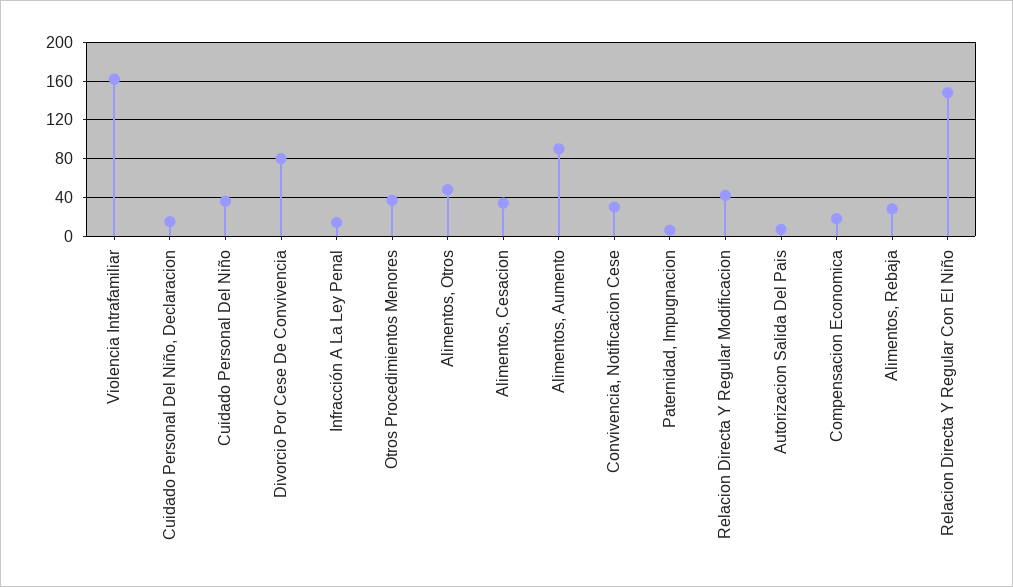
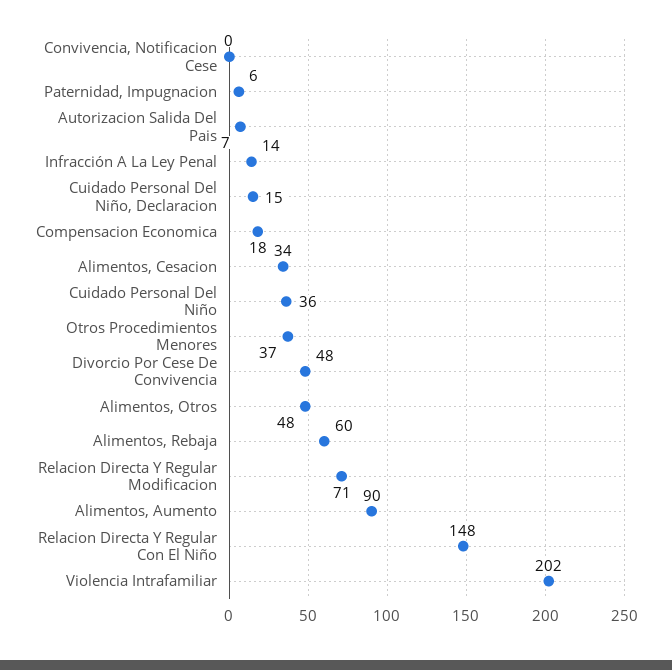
  {
-   "Violencia Intrafamiliar": 160,
+   "Violencia Intrafamiliar": 202,
    "Cuidado Personal Del Niño, Declaracion": 15,
    "Cuidado Personal Del Niño": 36,
-   "Divorcio Por Cese De Convivencia": 80,
+   "Divorcio Por Cese De Convivencia": 48,
    "Infracción A La Ley Penal": 14,
    "Otros Procedimientos Menores": 37,
    "Alimentos, Otros": 48,
    "Alimentos, Cesacion": 34,
    "Alimentos, Aumento": 90,
-   "Convivencia, Notificacion Cese": 30,
+   "Convivencia, Notificacion Cese": 0,
    "Paternidad, Impugnacion": 6,
-   "Relacion Directa Y Regular Modificacion": 40,
+   "Relacion Directa Y Regular Modificacion": 71,
    "Autorizacion Salida Del Pais": 7,
    "Compensacion Economica": 18,
-   "Alimentos, Rebaja": 30,
+   "Alimentos, Rebaja": 60,
    "Relacion Directa Y Regular Con El Niño": 148
  }

